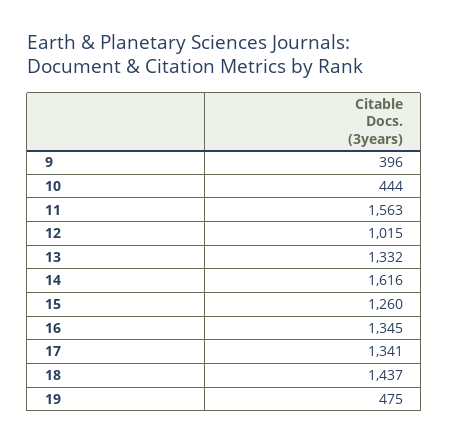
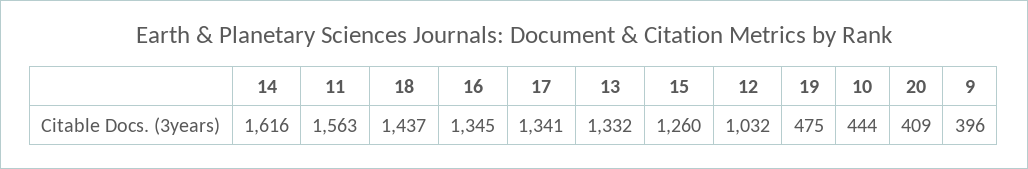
  {
    "9": 396,
    "10": 444,
    "11": 1563,
-   "12": 1015,
+   "12": 1032,
    "13": 1332,
    "14": 1616,
    "15": 1260,
    "16": 1345,
    "17": 1341,
    "18": 1437,
-   "19": 475
+   "19": 475,
+   "20": 409
  }

